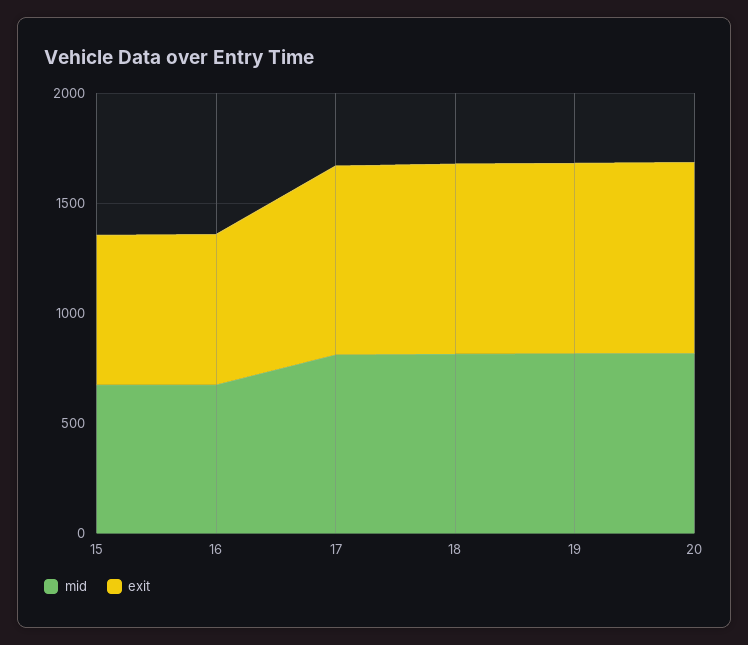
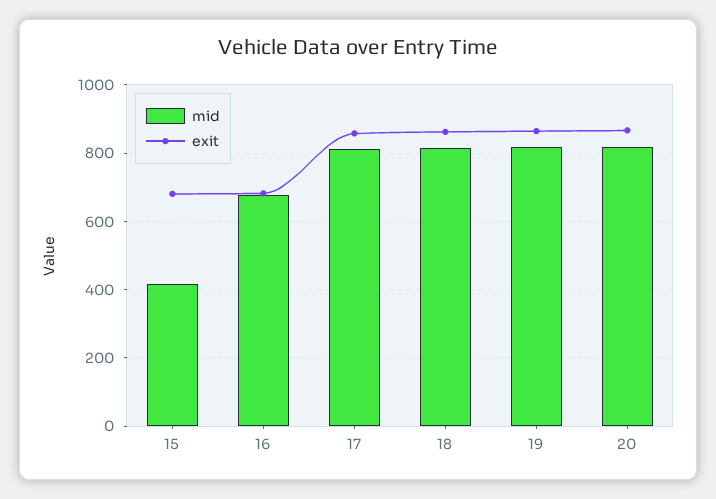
  {
    "mid": {
-     "15": 700,
+     "15": 420,
      "16": 680,
      "17": 820,
      "18": 820,
      "19": 820,
      "20": 820
    },
    "exit": {
      "15": 680,
      "16": 680,
      "17": 860,
      "18": 860,
      "19": 860,
      "20": 860
    }
  }

